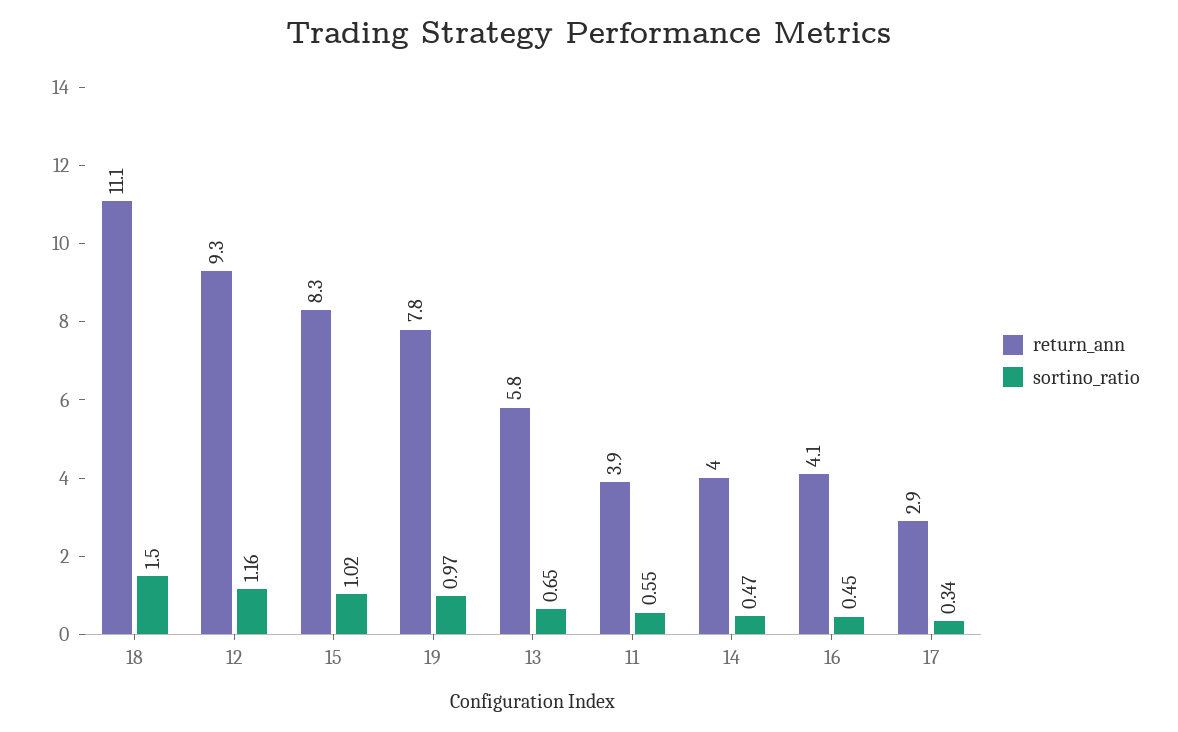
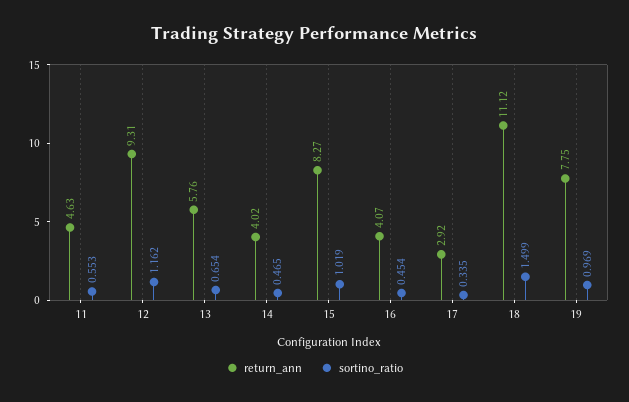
  {
    "return_ann": {
      "18": 11.12,
      "12": 9.31,
      "15": 8.27,
      "19": 7.75,
      "13": 5.76,
-     "11": 3.9,
+     "11": 4.63,
      "14": 4.02,
      "16": 4.07,
      "17": 2.92
    },
    "sortino_ratio": {
      "18": 1.499,
      "12": 1.162,
      "15": 1.019,
      "19": 0.969,
      "13": 0.654,
      "11": 0.553,
      "14": 0.465,
      "16": 0.454,
      "17": 0.335
    }
  }

